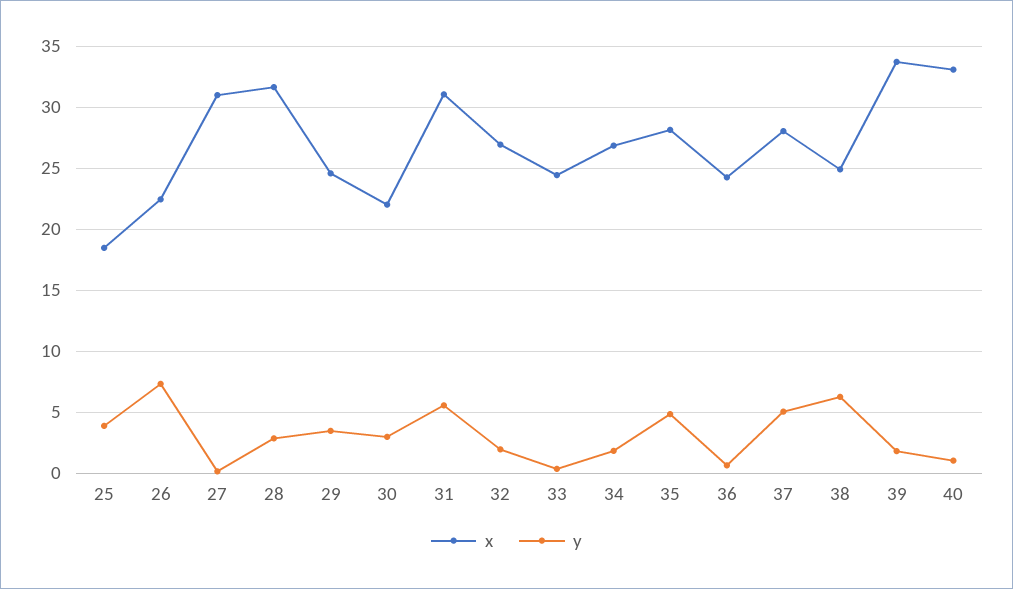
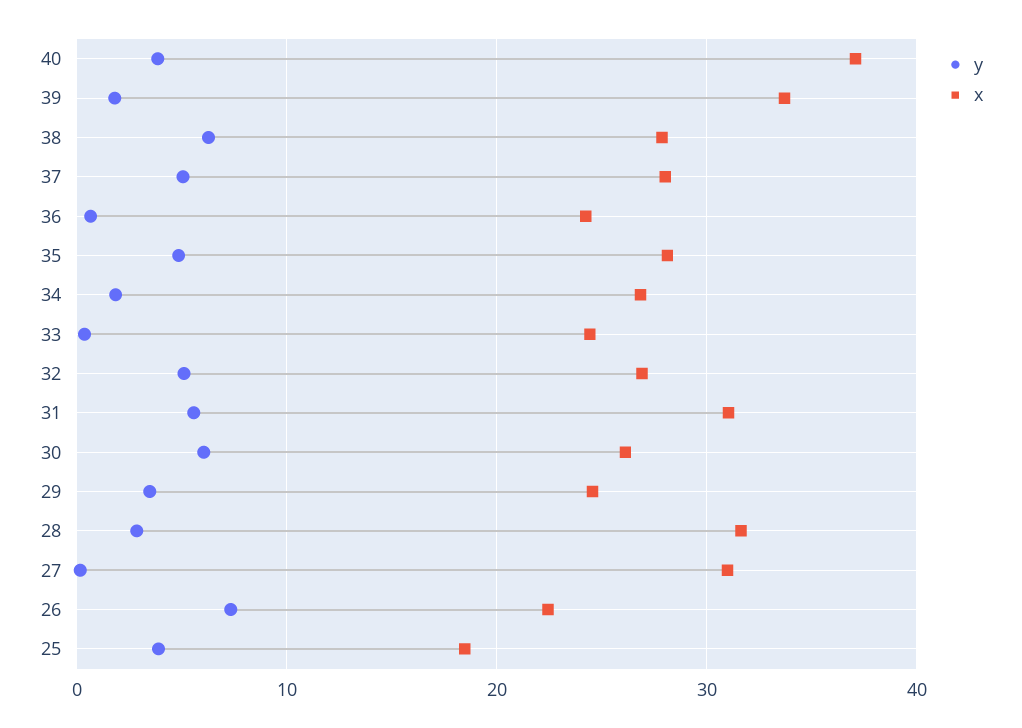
  {
    "x": {
      "25": 18.5,
      "26": 22.5,
      "27": 31,
      "28": 31.5,
      "29": 24.5,
-     "30": 22,
+     "30": 26,
      "31": 31,
      "32": 27,
      "33": 24.5,
      "34": 27,
      "35": 28,
      "36": 24,
      "37": 28,
-     "38": 25,
+     "38": 28,
      "39": 33.5,
-     "40": 33
+     "40": 37
    },
    "y": {
      "25": 4,
      "26": 7.5,
      "27": 0,
      "28": 3,
      "29": 3.5,
-     "30": 3,
+     "30": 6,
      "31": 5.5,
-     "32": 2,
+     "32": 5,
      "33": 0.5,
      "34": 2,
      "35": 5,
      "36": 0.5,
      "37": 5,
      "38": 6.5,
      "39": 2,
-     "40": 1
+     "40": 4
    }
  }

